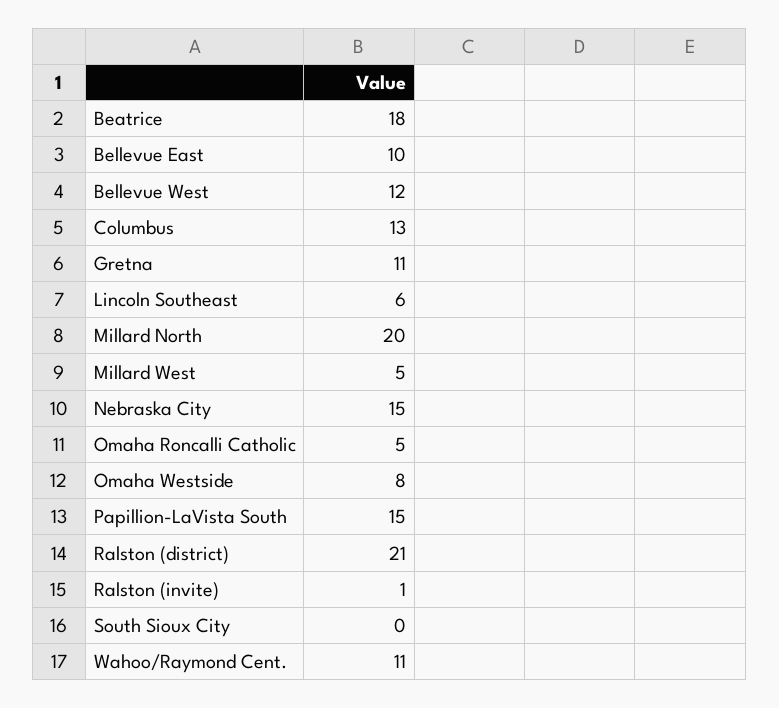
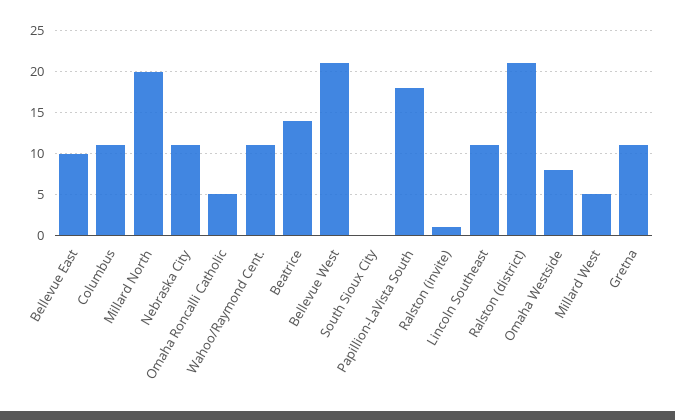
  {
-   "Beatrice": 18,
+   "Beatrice": 14,
    "Bellevue East": 10,
-   "Bellevue West": 12,
+   "Bellevue West": 21,
-   "Columbus": 13,
+   "Columbus": 11,
    "Gretna": 11,
-   "Lincoln Southeast": 6,
+   "Lincoln Southeast": 11,
    "Millard North": 20,
    "Millard West": 5,
-   "Nebraska City": 15,
+   "Nebraska City": 11,
    "Omaha Roncalli Catholic": 5,
    "Omaha Westside": 8,
-   "Papillion-LaVista South": 15,
+   "Papillion-LaVista South": 18,
    "Ralston (district)": 21,
    "Ralston (invite)": 1,
    "South Sioux City": 0,
    "Wahoo/Raymond Cent.": 11
  }

